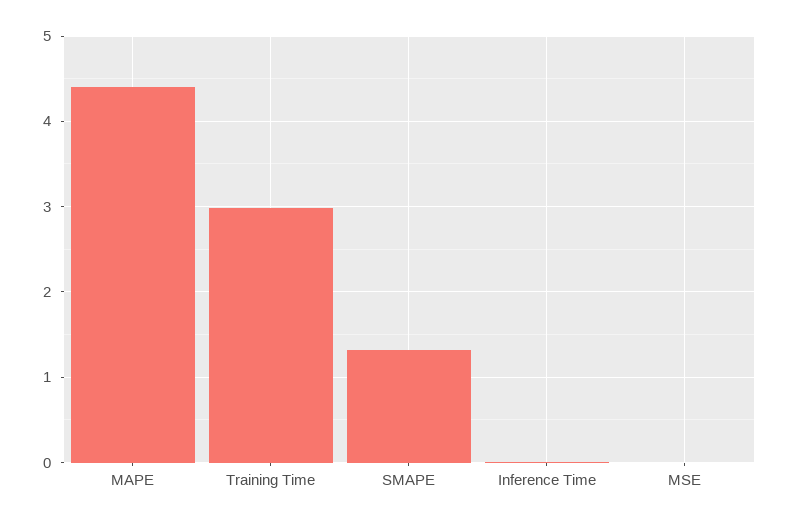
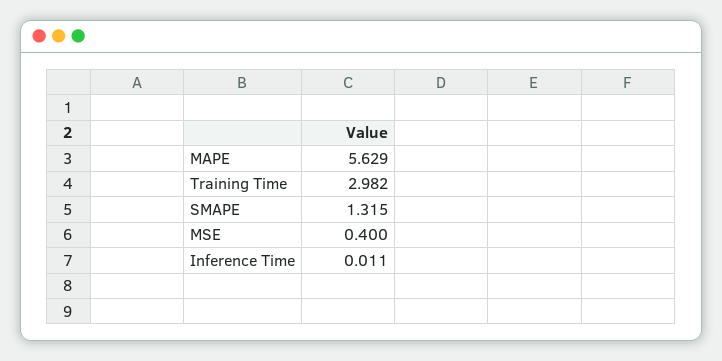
  {
-   "MAPE": 4.4,
+   "MAPE": 5.629,
    "Training Time": 2.982,
    "SMAPE": 1.315,
    "Inference Time": 0.011,
-   "MSE": 0
+   "MSE": 0.4
  }

